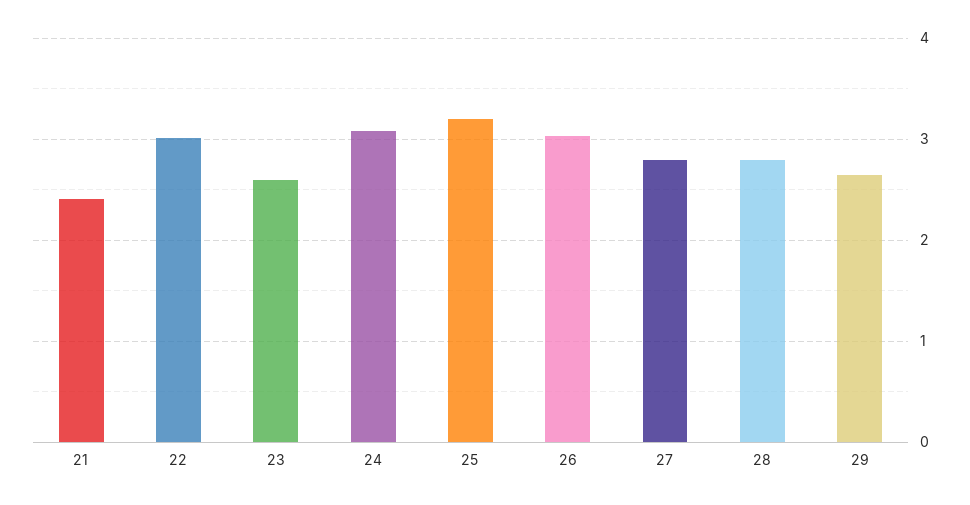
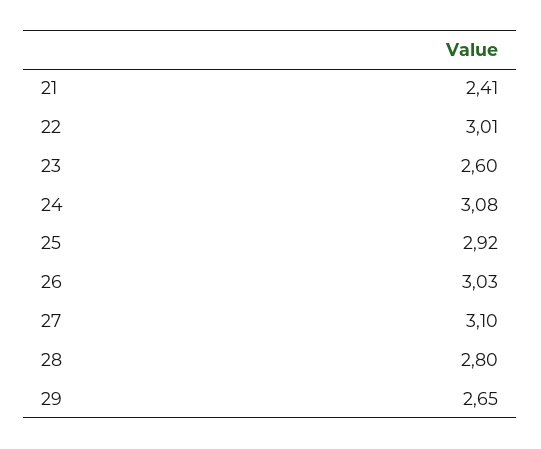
  {
    "21": 2.41,
    "22": 3.01,
    "23": 2.6,
    "24": 3.08,
-   "25": 3.2,
+   "25": 2.92,
    "26": 3.03,
-   "27": 2.8,
+   "27": 3.1,
    "28": 2.8,
    "29": 2.65
  }

